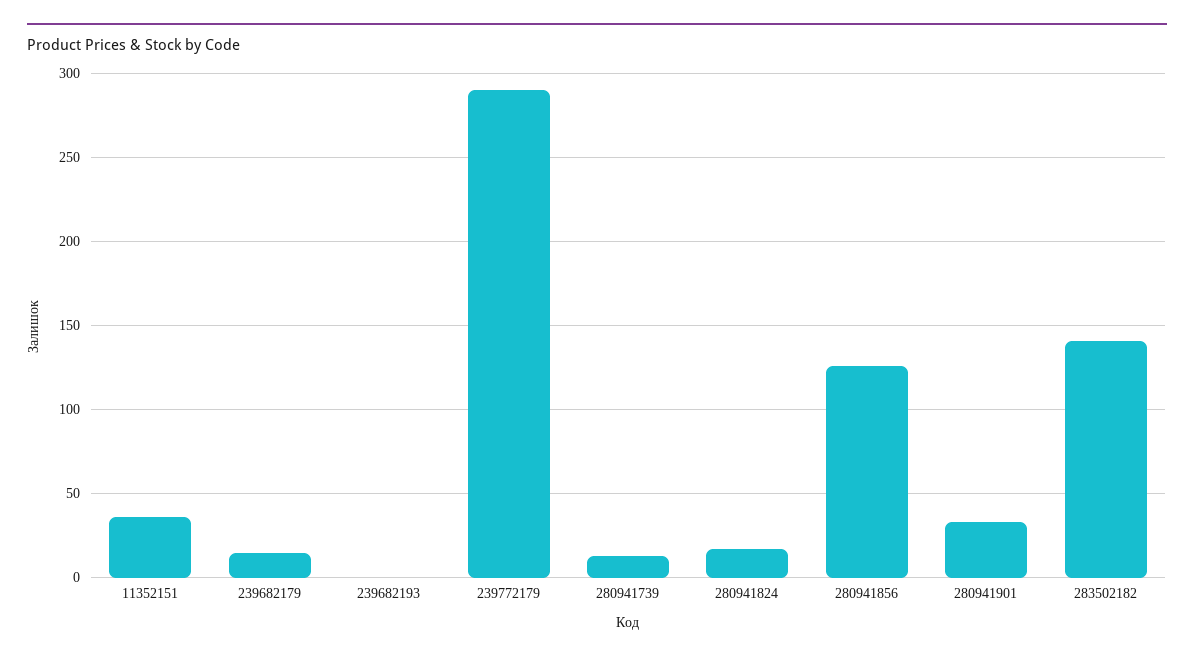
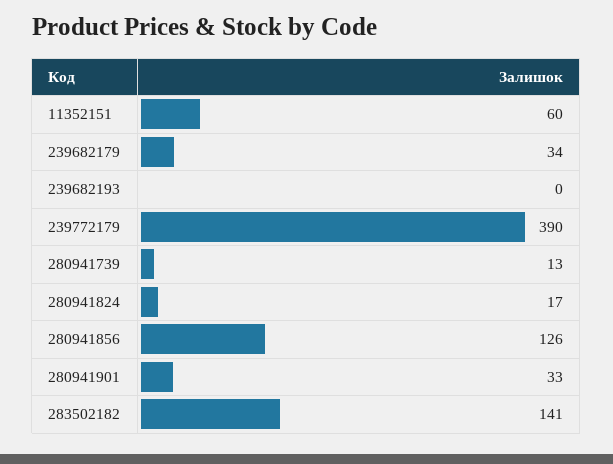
  {
-   "11352151": 35,
+   "11352151": 60,
-   "239682179": 15,
+   "239682179": 34,
    "239682193": 0,
-   "239772179": 290,
+   "239772179": 390,
    "280941739": 13,
    "280941824": 17,
    "280941856": 126,
    "280941901": 33,
    "283502182": 141
  }

